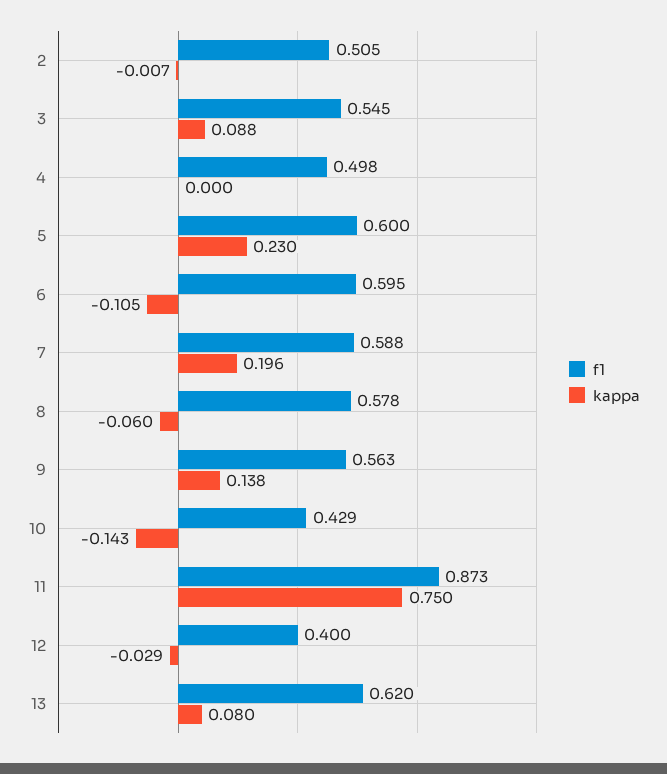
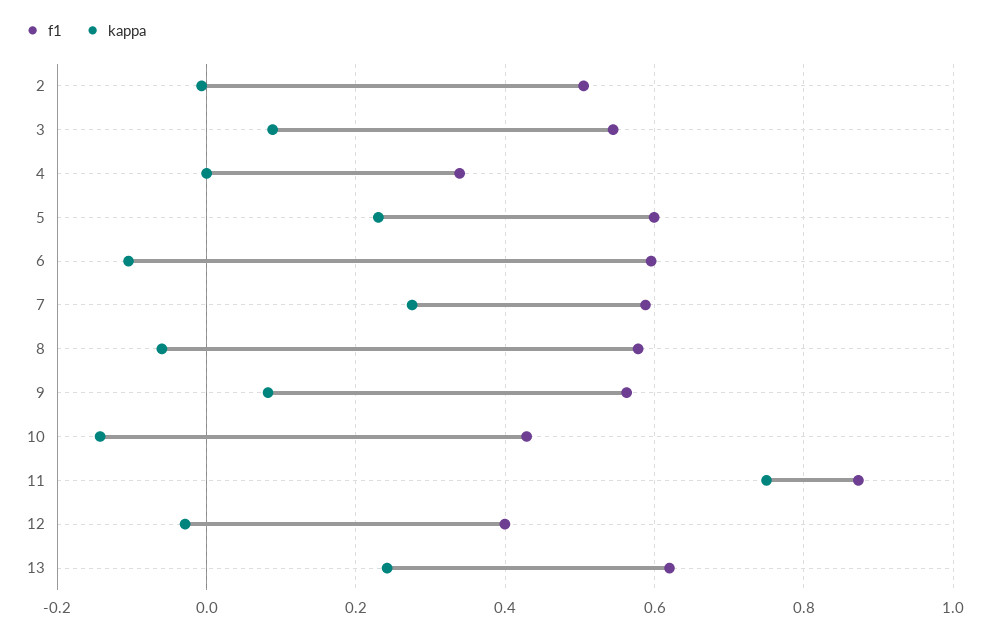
  {
    "f1": {
      "2": 0.505,
      "3": 0.545,
-     "4": 0.498,
+     "4": 0.34,
      "5": 0.6,
      "6": 0.595,
      "7": 0.588,
      "8": 0.578,
      "9": 0.563,
      "10": 0.429,
      "11": 0.873,
      "12": 0.4,
      "13": 0.62
    },
    "kappa": {
      "2": -0.007,
      "3": 0.088,
      "4": 0,
      "5": 0.23,
      "6": -0.105,
-     "7": 0.196,
+     "7": 0.28,
      "8": -0.06,
-     "9": 0.138,
+     "9": 0.08,
      "10": -0.143,
      "11": 0.75,
      "12": -0.029,
-     "13": 0.08
+     "13": 0.24
    }
  }

